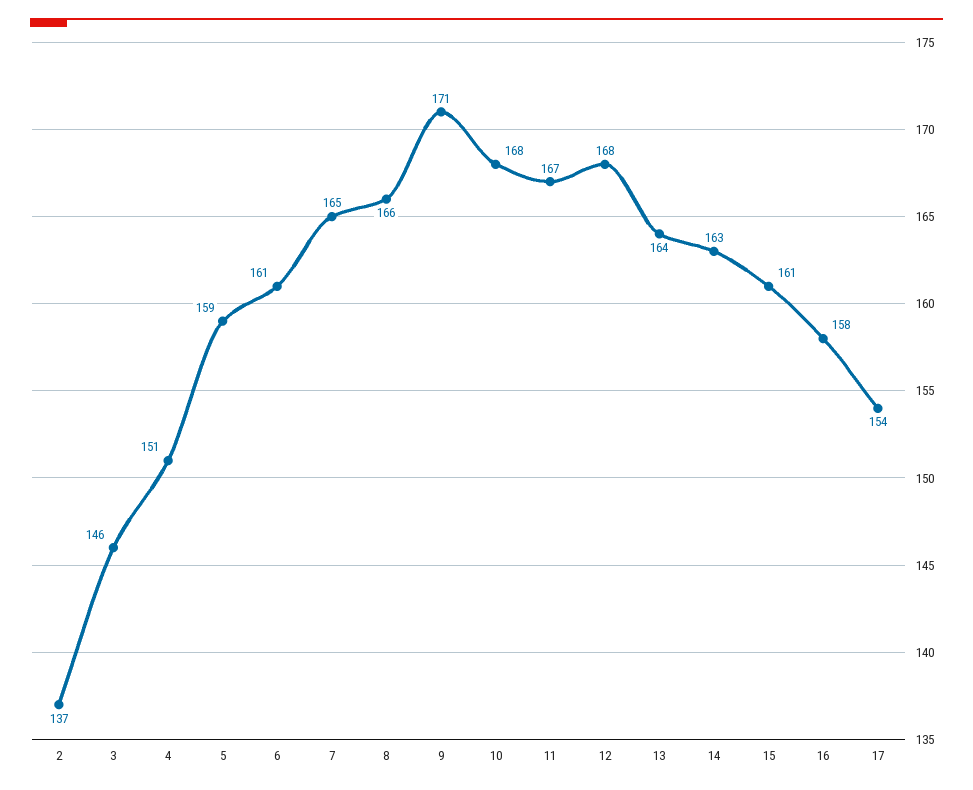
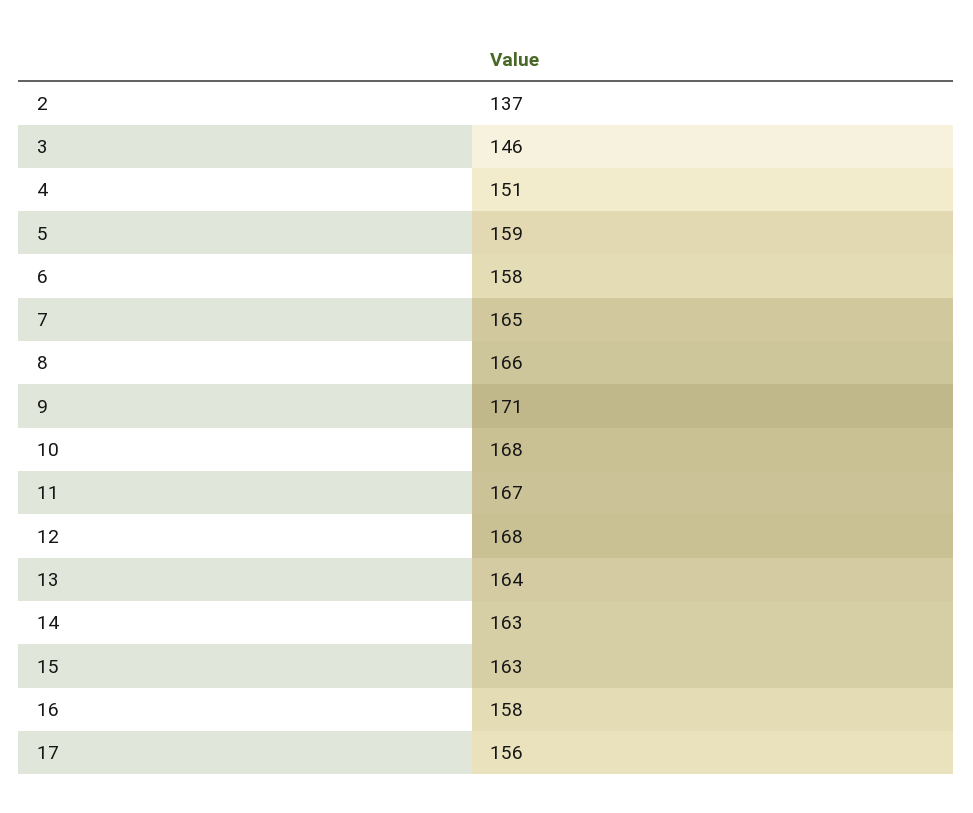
  {
    "2": 137,
    "3": 146,
    "4": 151,
    "5": 159,
-   "6": 161,
+   "6": 158,
    "7": 165,
    "8": 166,
    "9": 171,
    "10": 168,
    "11": 167,
    "12": 168,
    "13": 164,
    "14": 163,
-   "15": 161,
+   "15": 163,
    "16": 158,
-   "17": 154
+   "17": 156
  }

